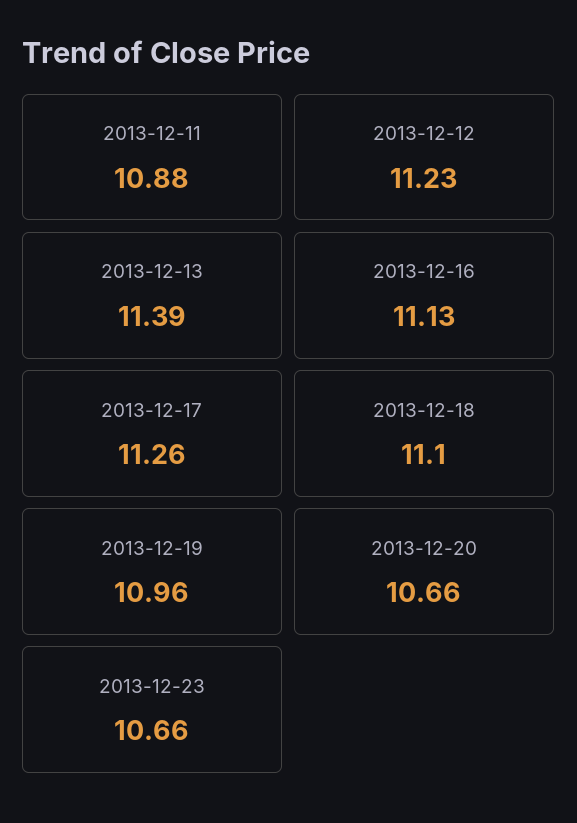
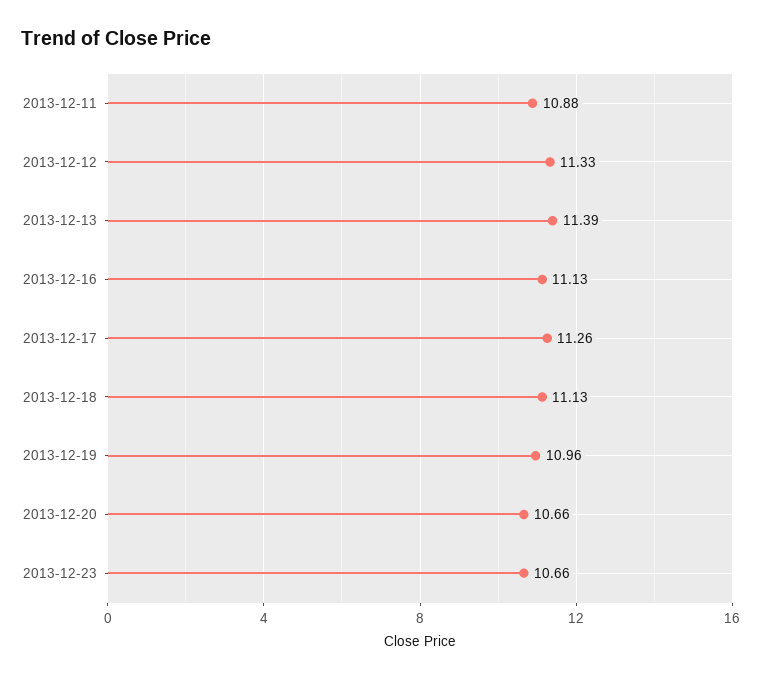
  {
    "2013-12-11": 10.88,
-   "2013-12-12": 11.23,
+   "2013-12-12": 11.33,
    "2013-12-13": 11.39,
    "2013-12-16": 11.13,
    "2013-12-17": 11.26,
-   "2013-12-18": 11.1,
+   "2013-12-18": 11.13,
    "2013-12-19": 10.96,
    "2013-12-20": 10.66,
    "2013-12-23": 10.66
  }

